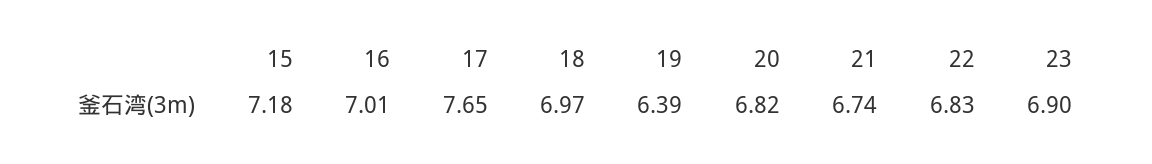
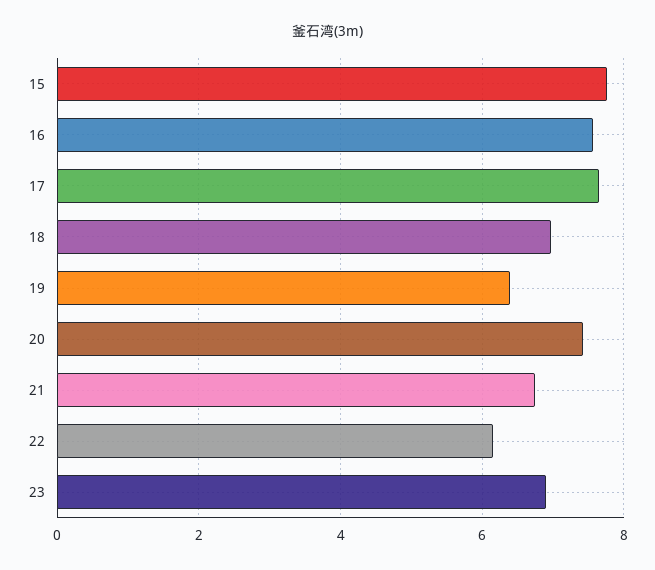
  {
-   "15": 7.18,
+   "15": 7.8,
-   "16": 7.01,
+   "16": 7.6,
    "17": 7.65,
    "18": 6.97,
    "19": 6.39,
-   "20": 6.82,
+   "20": 7.4,
    "21": 6.74,
-   "22": 6.83,
+   "22": 6.2,
    "23": 6.9
  }

